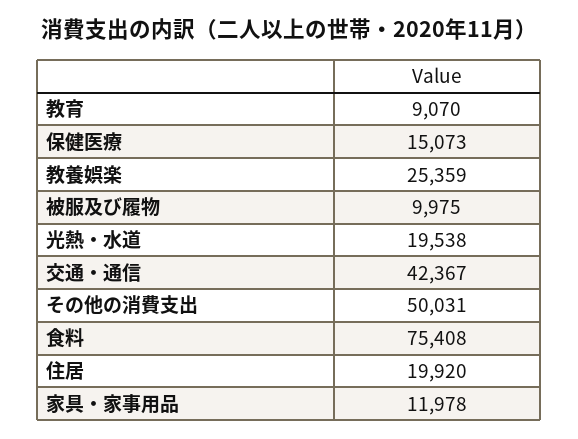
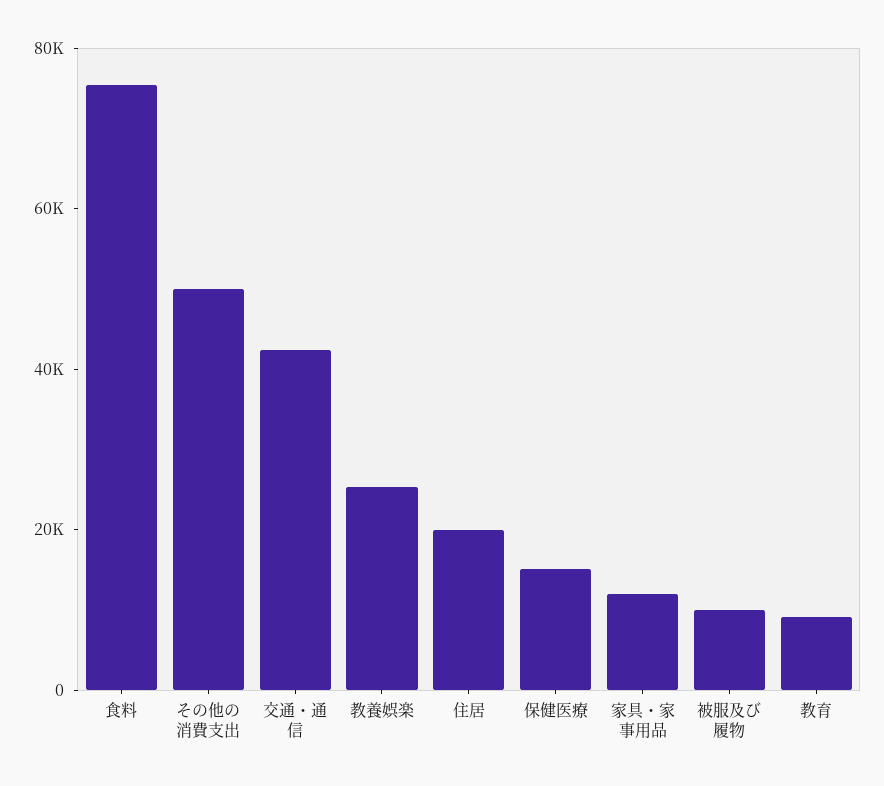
  {
    "教育": 9070,
    "保健医療": 15073,
    "教養娯楽": 25359,
    "被服及び履物": 9975,
-   "光熱・水道": 19538,
    "交通・通信": 42367,
    "その他の消費支出": 50031,
    "食料": 75408,
    "住居": 19920,
    "家具・家事用品": 11978
  }

